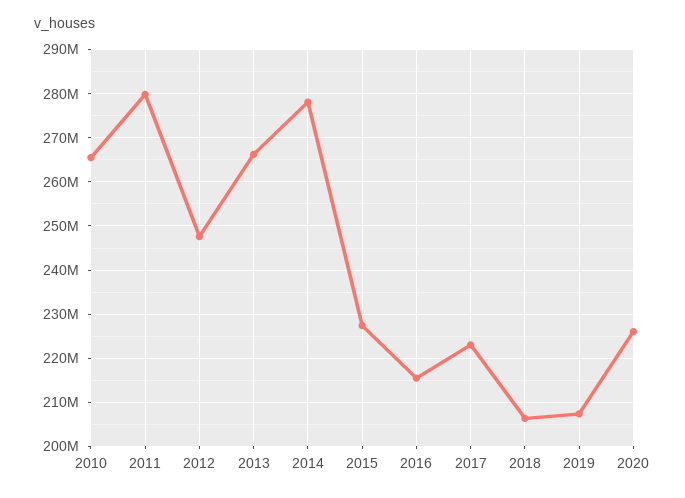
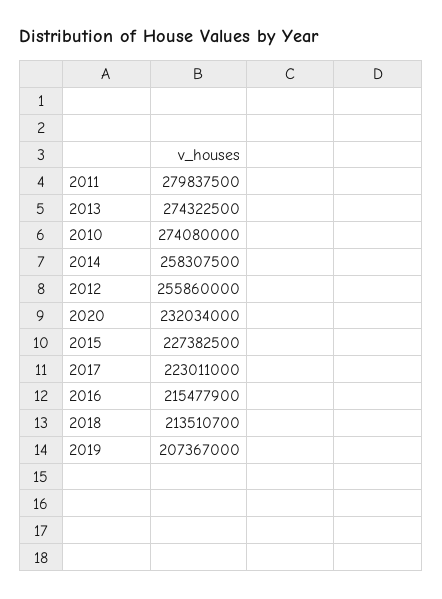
  {
-   "2010": 266000000,
+   "2010": 274080000,
    "2011": 279837500,
-   "2012": 248000000,
+   "2012": 255860000,
-   "2013": 266000000,
+   "2013": 274322500,
-   "2014": 278000000,
+   "2014": 258307500,
    "2015": 227382500,
    "2016": 215477900,
    "2017": 223011000,
-   "2018": 206000000,
+   "2018": 213510700,
    "2019": 207367000,
-   "2020": 226000000
+   "2020": 232034000
  }

